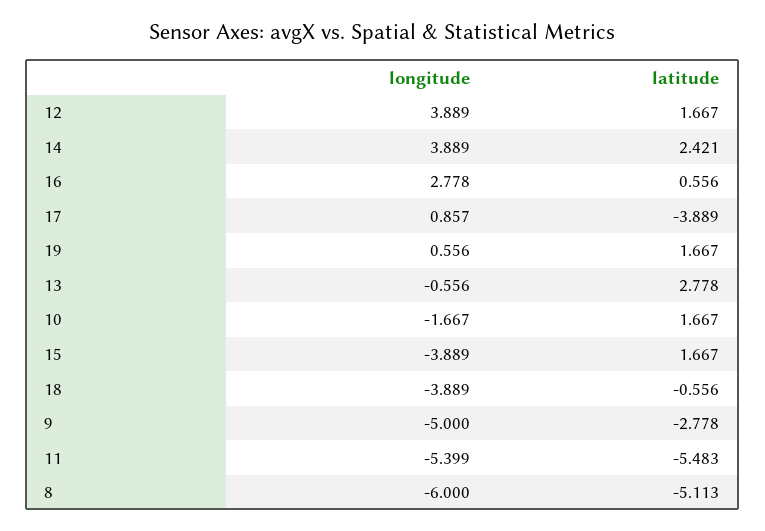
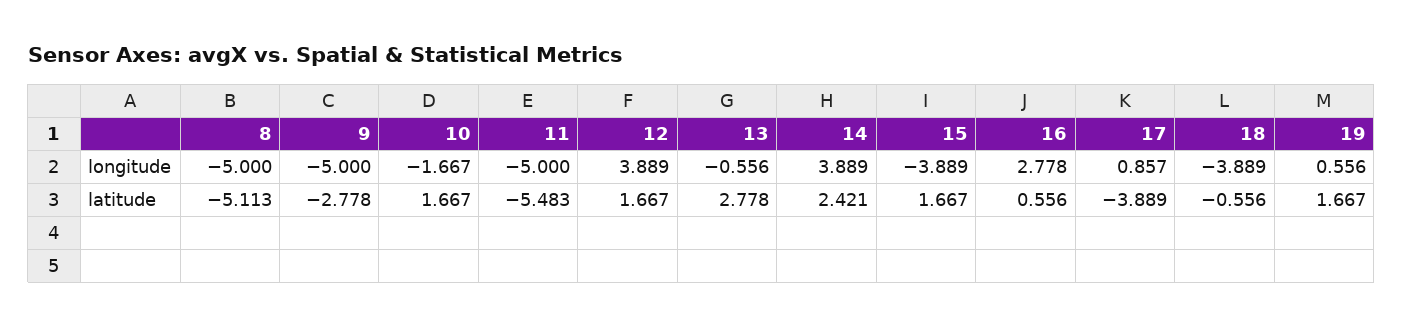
  {
    "longitude": {
      "12": 3.889,
      "14": 3.889,
      "16": 2.778,
      "17": 0.857,
      "19": 0.556,
      "13": -0.556,
      "10": -1.667,
      "15": -3.889,
      "18": -3.889,
      "9": -5,
-     "11": -5.399,
+     "11": -5,
-     "8": -6
+     "8": -5
    },
    "latitude": {
      "12": 1.667,
      "14": 2.421,
      "16": 0.556,
      "17": -3.889,
      "19": 1.667,
      "13": 2.778,
      "10": 1.667,
      "15": 1.667,
      "18": -0.556,
      "9": -2.778,
      "11": -5.483,
      "8": -5.113
    }
  }

